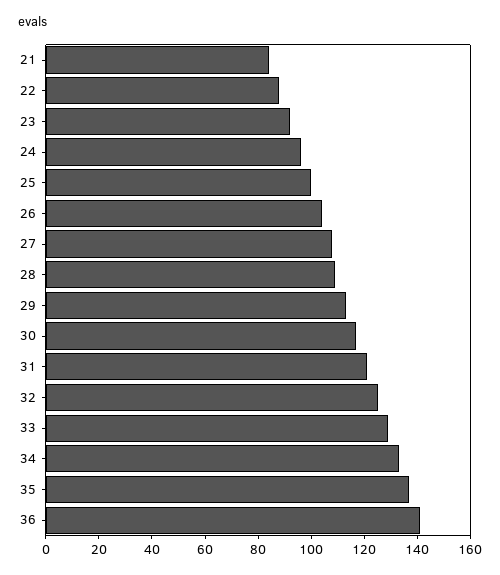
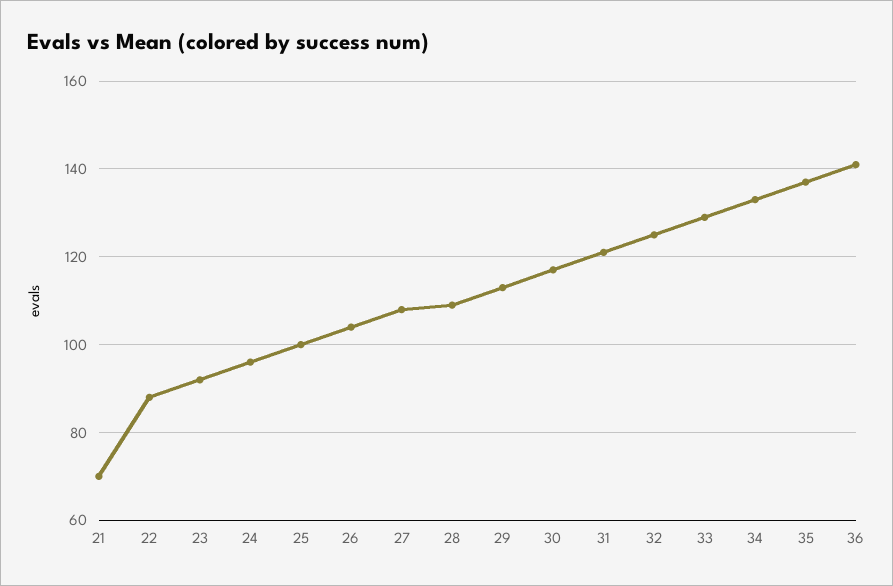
  {
-   "21": 85,
+   "21": 70,
    "22": 90,
    "23": 90,
    "24": 95,
    "25": 100,
    "26": 105,
    "27": 110,
    "28": 110,
    "29": 115,
    "30": 115,
    "31": 120,
    "32": 125,
    "33": 130,
    "34": 135,
    "35": 135,
    "36": 140
  }

